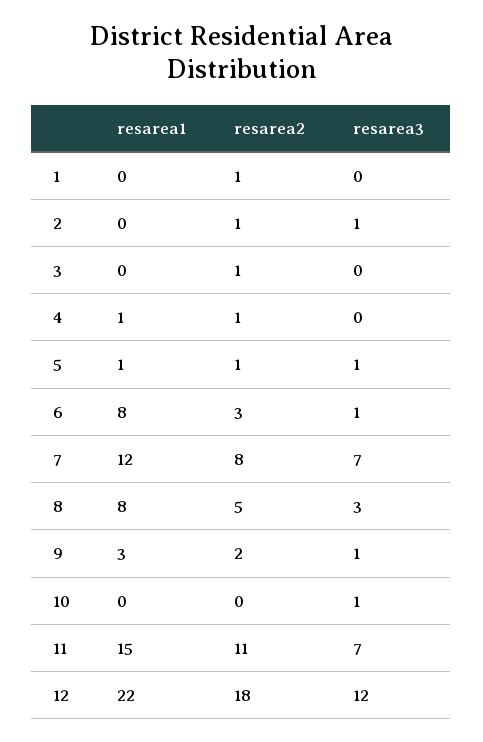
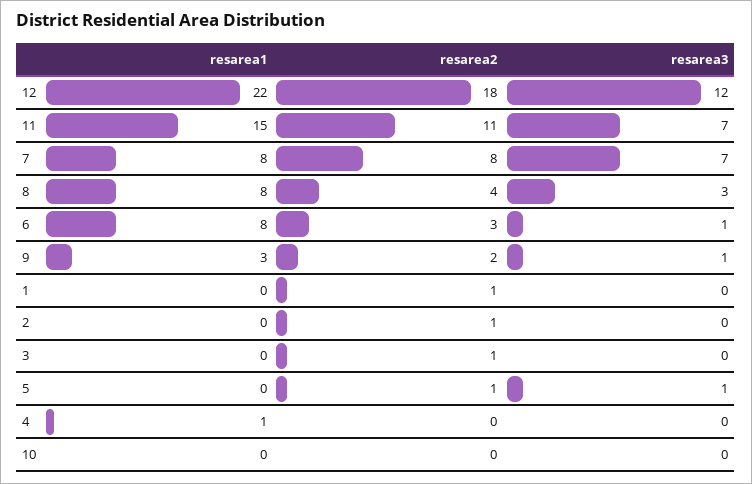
  {
    "resarea1": {
      "1": 0,
      "2": 0,
      "3": 0,
      "4": 1,
-     "5": 1,
+     "5": 0,
      "6": 8,
-     "7": 12,
+     "7": 8,
      "8": 8,
      "9": 3,
      "10": 0,
      "11": 15,
      "12": 22
    },
    "resarea2": {
      "1": 1,
      "2": 1,
      "3": 1,
-     "4": 1,
+     "4": 0,
      "5": 1,
      "6": 3,
      "7": 8,
-     "8": 5,
+     "8": 4,
      "9": 2,
      "10": 0,
      "11": 11,
      "12": 18
    },
    "resarea3": {
      "1": 0,
-     "2": 1,
+     "2": 0,
      "3": 0,
      "4": 0,
      "5": 1,
      "6": 1,
      "7": 7,
      "8": 3,
      "9": 1,
-     "10": 1,
+     "10": 0,
      "11": 7,
      "12": 12
    }
  }

